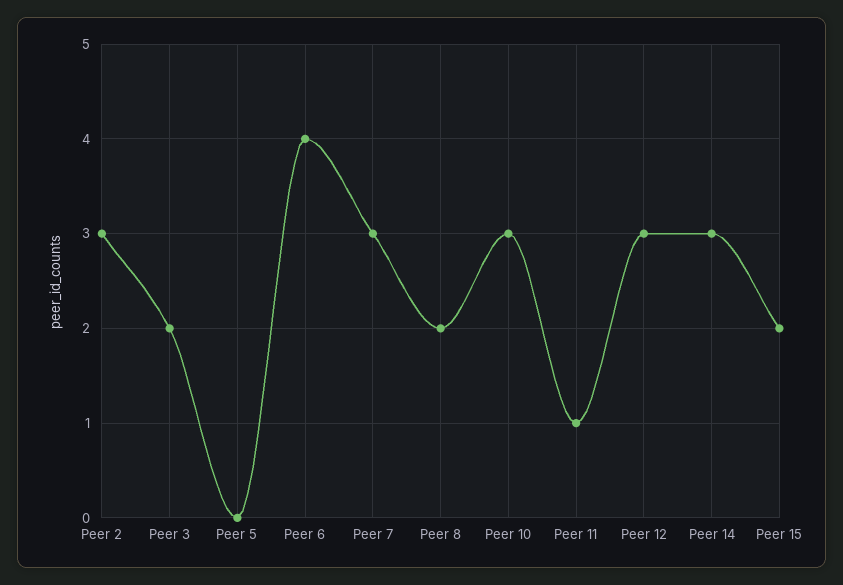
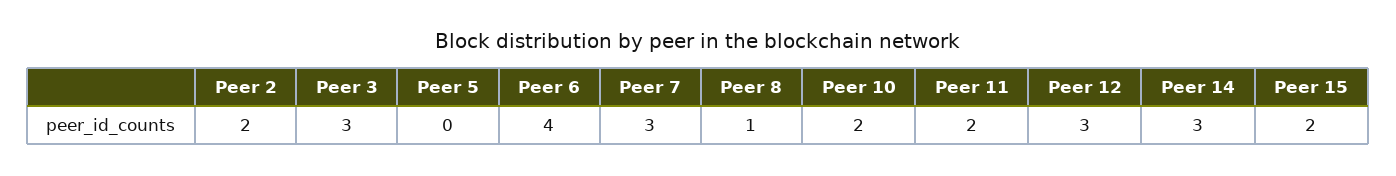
  {
-   "Peer 2": 3,
+   "Peer 2": 2,
-   "Peer 3": 2,
+   "Peer 3": 3,
    "Peer 5": 0,
    "Peer 6": 4,
    "Peer 7": 3,
-   "Peer 8": 2,
+   "Peer 8": 1,
-   "Peer 10": 3,
+   "Peer 10": 2,
-   "Peer 11": 1,
+   "Peer 11": 2,
    "Peer 12": 3,
    "Peer 14": 3,
    "Peer 15": 2
  }

